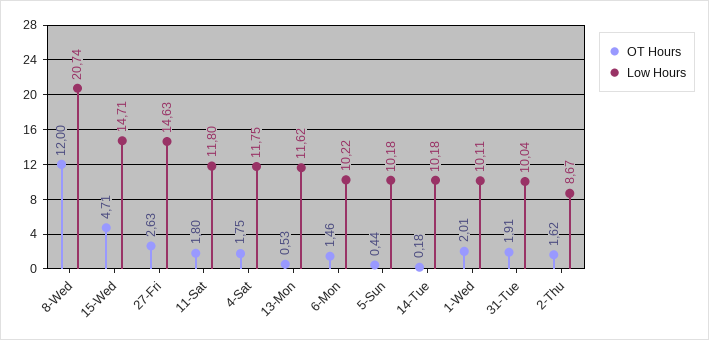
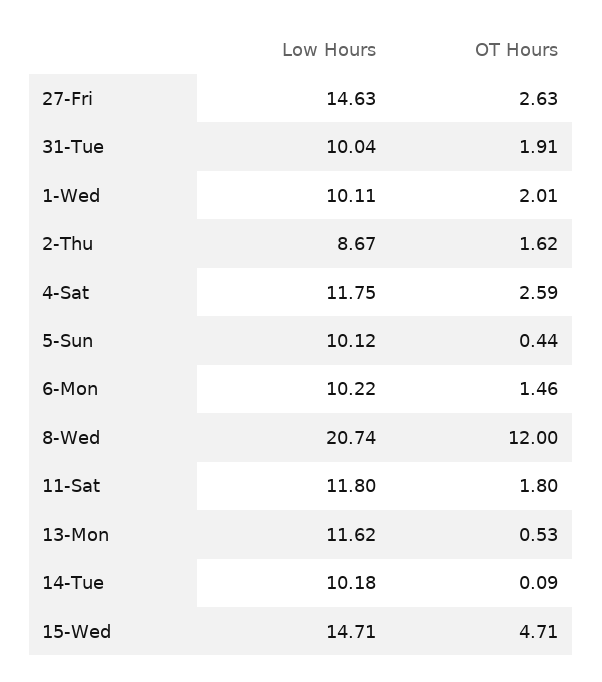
  {
    "OT Hours": {
      "8-Wed": 12,
      "15-Wed": 4.71,
      "27-Fri": 2.63,
      "11-Sat": 1.8,
-     "4-Sat": 1.75,
+     "4-Sat": 2.59,
      "13-Mon": 0.53,
      "6-Mon": 1.46,
      "5-Sun": 0.44,
-     "14-Tue": 0.18,
+     "14-Tue": 0.09,
      "1-Wed": 2.01,
      "31-Tue": 1.91,
      "2-Thu": 1.62
    },
    "Low Hours": {
      "8-Wed": 20.74,
      "15-Wed": 14.71,
      "27-Fri": 14.63,
      "11-Sat": 11.8,
      "4-Sat": 11.75,
      "13-Mon": 11.62,
      "6-Mon": 10.22,
-     "5-Sun": 10.18,
+     "5-Sun": 10.12,
      "14-Tue": 10.18,
      "1-Wed": 10.11,
      "31-Tue": 10.04,
      "2-Thu": 8.67
    }
  }

